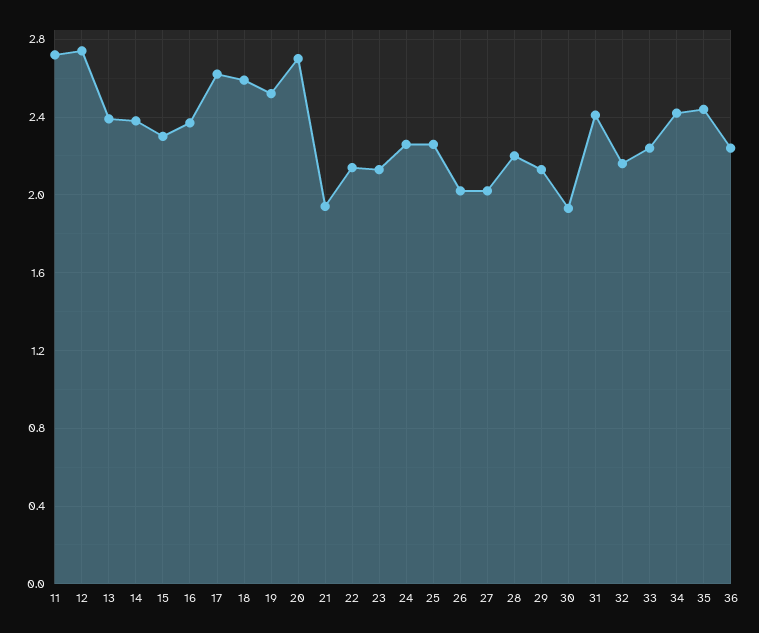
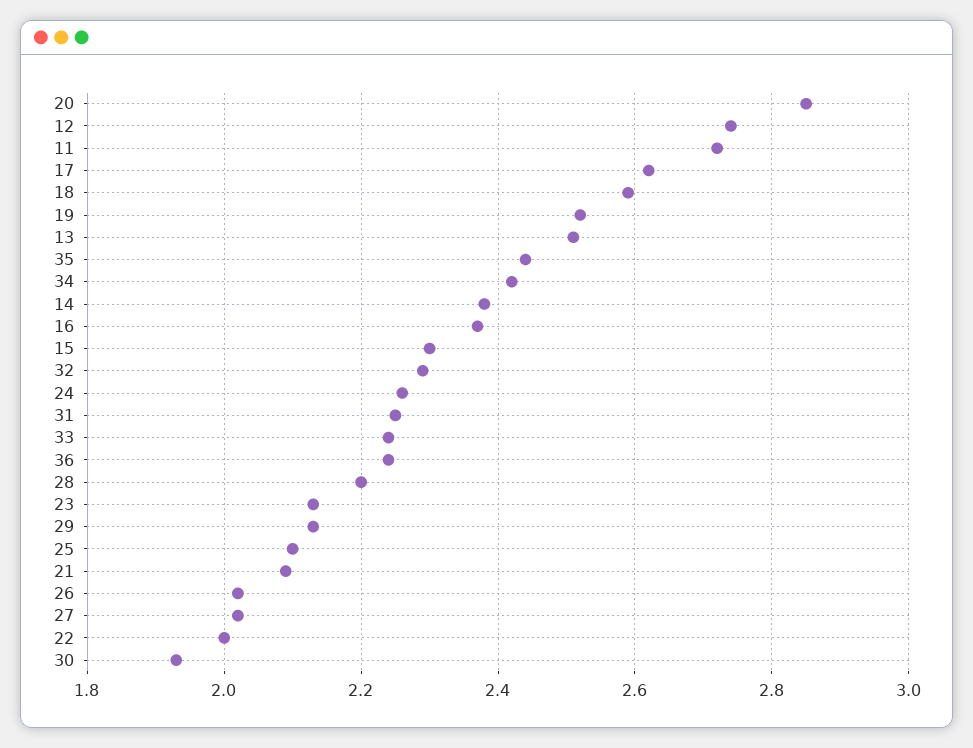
  {
    "11": 2.7,
    "12": 2.75,
-   "13": 2.4,
+   "13": 2.5,
    "14": 2.4,
    "15": 2.3,
    "16": 2.35,
    "17": 2.6,
    "18": 2.6,
    "19": 2.5,
-   "20": 2.7,
+   "20": 2.85,
-   "21": 1.95,
+   "21": 2.1,
-   "22": 2.15,
+   "22": 2,
    "23": 2.15,
    "24": 2.25,
-   "25": 2.25,
+   "25": 2.1,
    "26": 2,
    "27": 2,
    "28": 2.2,
    "29": 2.15,
    "30": 1.95,
-   "31": 2.4,
+   "31": 2.25,
-   "32": 2.15,
+   "32": 2.3,
    "33": 2.25,
    "34": 2.4,
    "35": 2.45,
    "36": 2.25
  }

